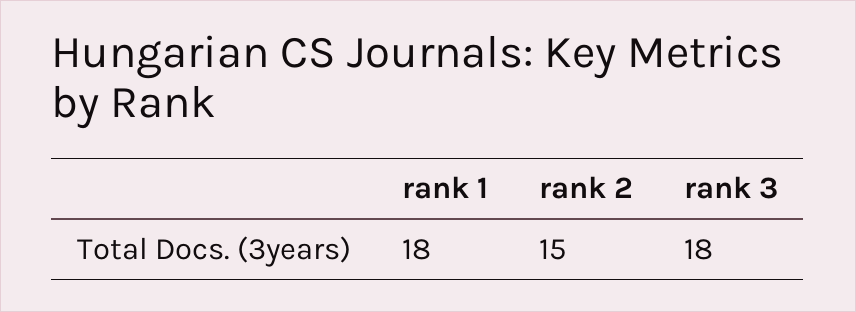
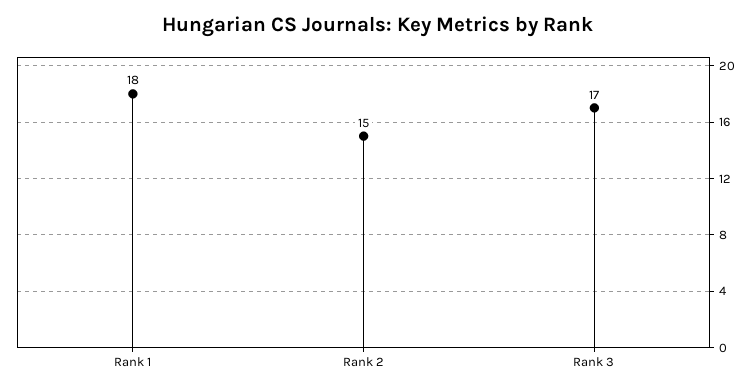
  {
    "rank 1": 18,
    "rank 2": 15,
-   "rank 3": 18
+   "rank 3": 17
  }

